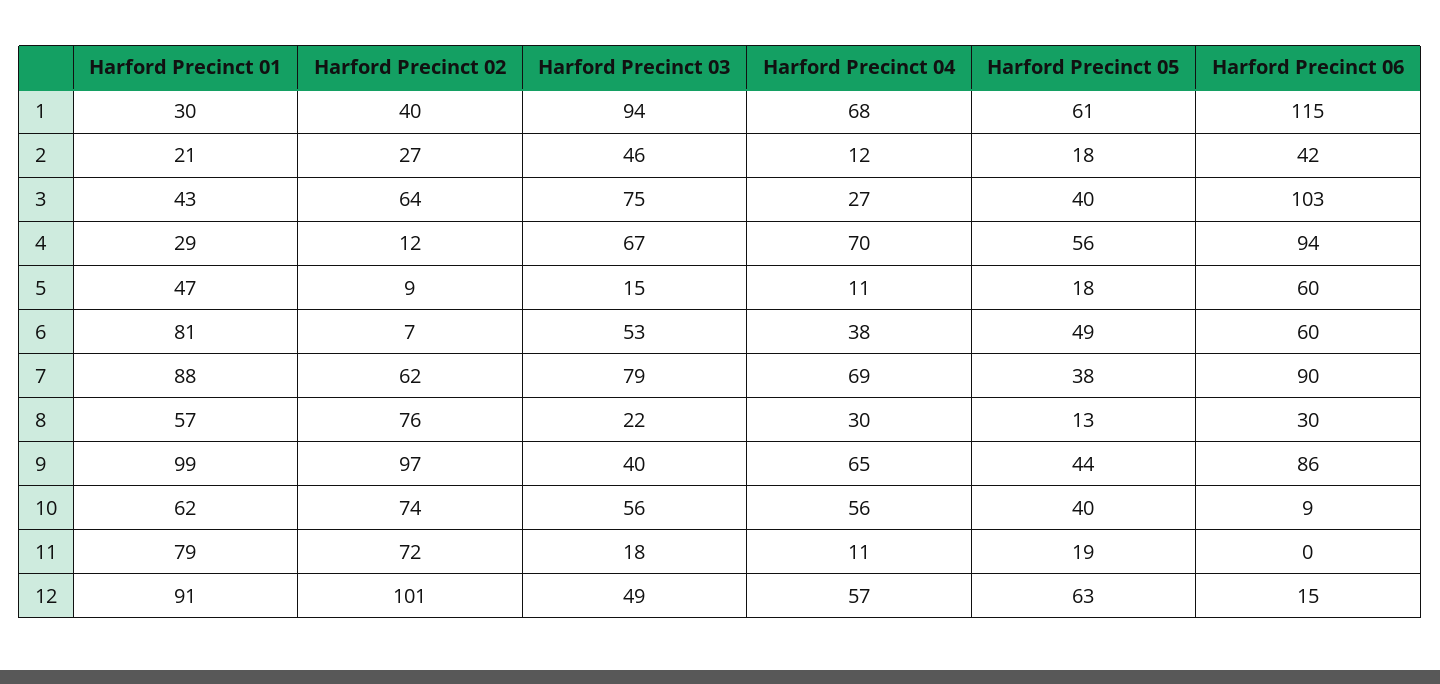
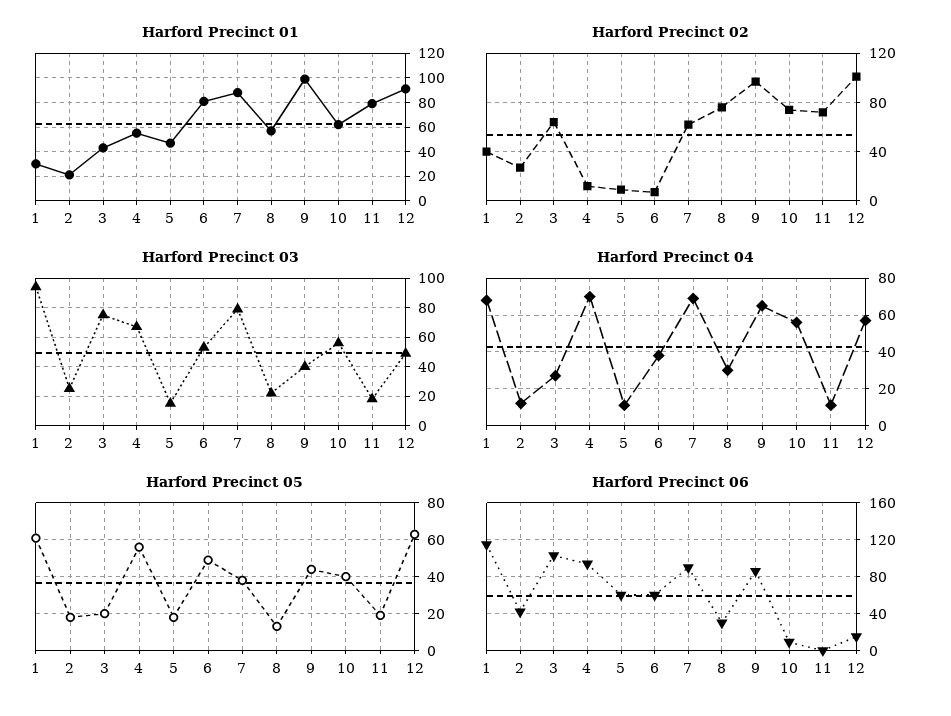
  {
    "Harford Precinct 01": {
      "1": 30,
      "2": 21,
      "3": 43,
-     "4": 29,
+     "4": 55,
      "5": 47,
      "6": 81,
      "7": 88,
      "8": 57,
      "9": 99,
      "10": 62,
      "11": 79,
      "12": 91
    },
    "Harford Precinct 02": {
      "1": 40,
      "2": 27,
      "3": 64,
      "4": 12,
      "5": 9,
      "6": 7,
      "7": 62,
      "8": 76,
      "9": 97,
      "10": 74,
      "11": 72,
      "12": 101
    },
    "Harford Precinct 03": {
      "1": 94,
-     "2": 46,
+     "2": 25,
      "3": 75,
      "4": 67,
      "5": 15,
      "6": 53,
      "7": 79,
      "8": 22,
      "9": 40,
      "10": 56,
      "11": 18,
      "12": 49
    },
    "Harford Precinct 04": {
      "1": 68,
      "2": 12,
      "3": 27,
      "4": 70,
      "5": 11,
      "6": 38,
      "7": 69,
      "8": 30,
      "9": 65,
      "10": 56,
      "11": 11,
      "12": 57
    },
    "Harford Precinct 05": {
      "1": 61,
      "2": 18,
-     "3": 40,
+     "3": 20,
      "4": 56,
      "5": 18,
      "6": 49,
      "7": 38,
      "8": 13,
      "9": 44,
      "10": 40,
      "11": 19,
      "12": 63
    },
    "Harford Precinct 06": {
      "1": 115,
      "2": 42,
      "3": 103,
      "4": 94,
      "5": 60,
      "6": 60,
      "7": 90,
      "8": 30,
      "9": 86,
      "10": 9,
      "11": 0,
      "12": 15
    }
  }

